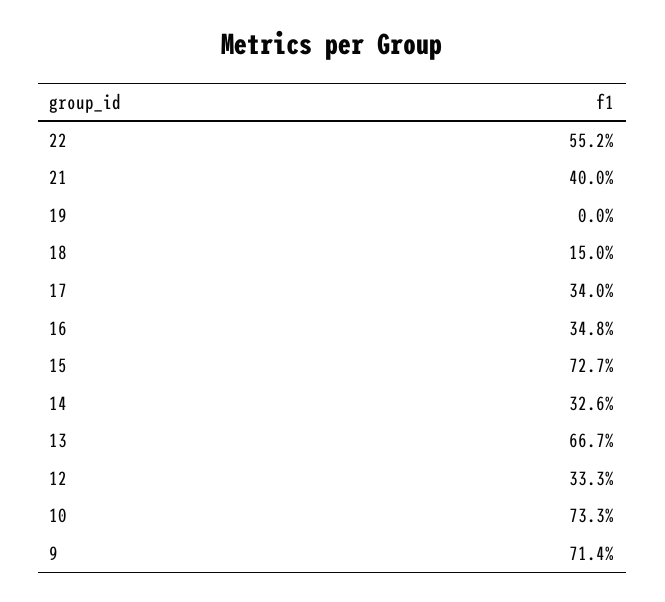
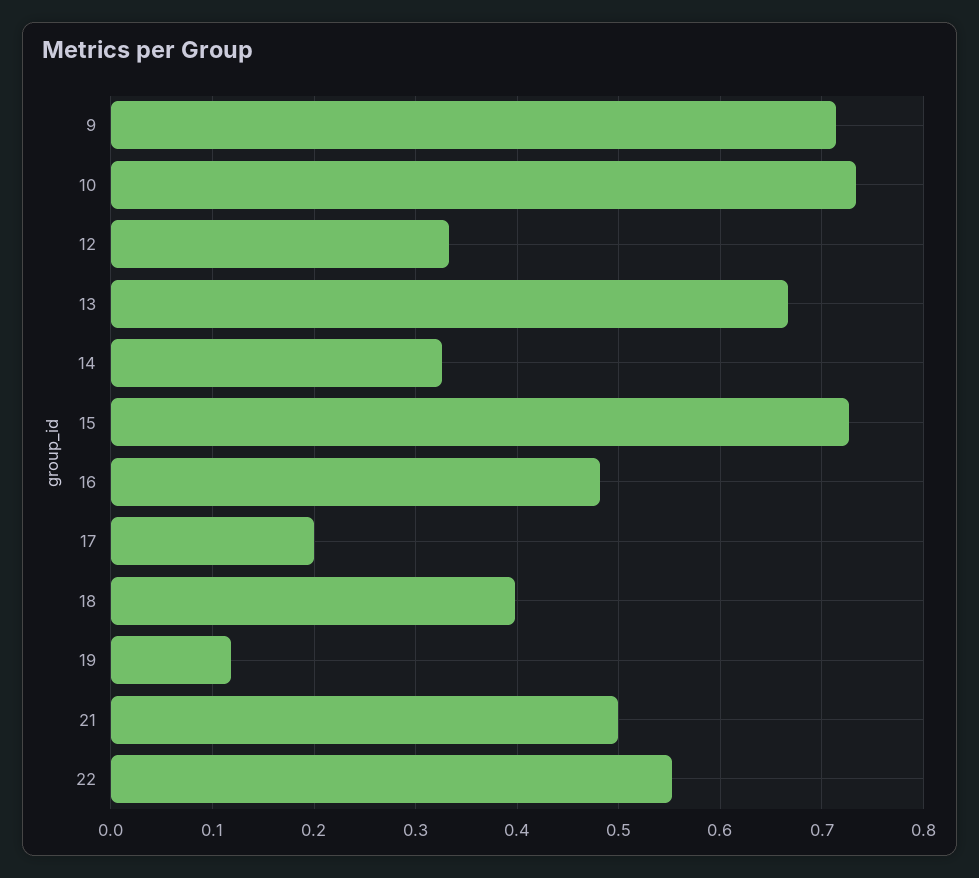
  {
    "22": 0.552,
-   "21": 0.4,
+   "21": 0.5,
-   "19": 0,
+   "19": 0.12,
-   "18": 0.15,
+   "18": 0.4,
-   "17": 0.34,
+   "17": 0.2,
-   "16": 0.348,
+   "16": 0.48,
    "15": 0.727,
    "14": 0.326,
    "13": 0.667,
    "12": 0.333,
    "10": 0.733,
    "9": 0.714
  }

